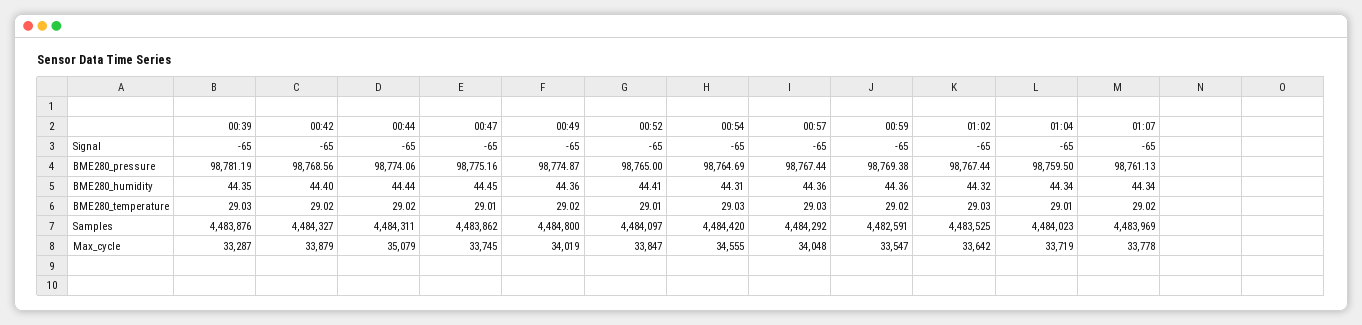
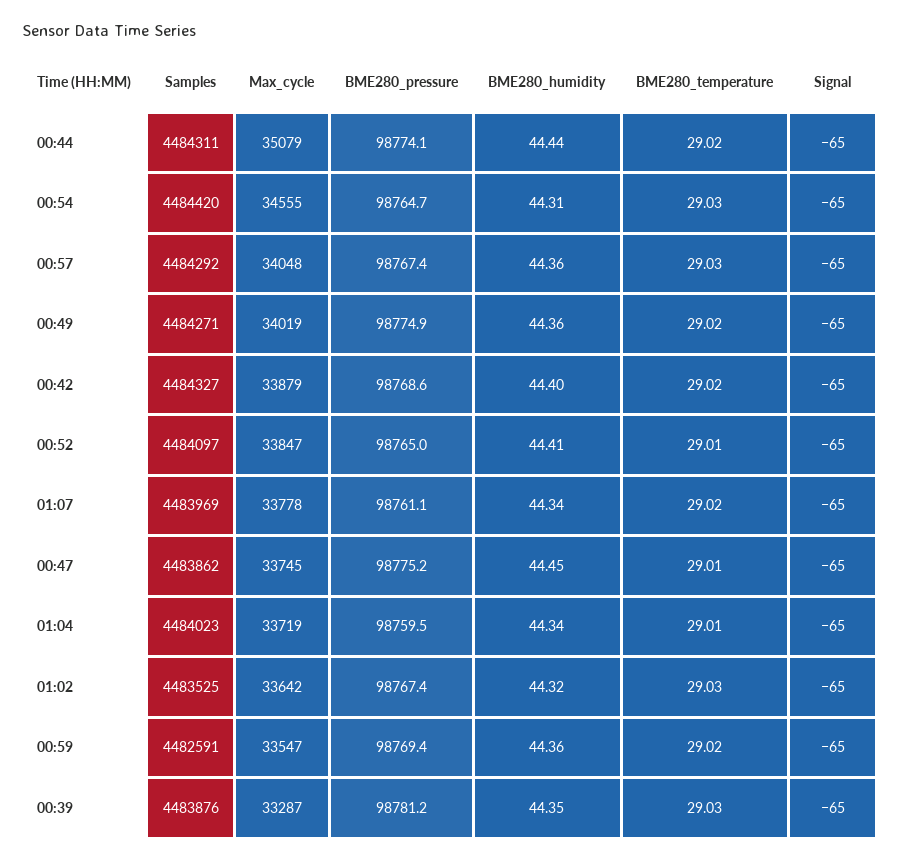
  {
    "00:39": {
      "Signal": -65,
      "BME280_pressure": 98781.19,
      "BME280_humidity": 44.35,
      "BME280_temperature": 29.03,
      "Samples": 4483876,
      "Max_cycle": 33287
    },
    "00:42": {
      "Signal": -65,
      "BME280_pressure": 98768.56,
      "BME280_humidity": 44.4,
      "BME280_temperature": 29.02,
      "Samples": 4484327,
      "Max_cycle": 33879
    },
    "00:44": {
      "Signal": -65,
      "BME280_pressure": 98774.06,
      "BME280_humidity": 44.44,
      "BME280_temperature": 29.02,
      "Samples": 4484311,
      "Max_cycle": 35079
    },
    "00:47": {
      "Signal": -65,
      "BME280_pressure": 98775.16,
      "BME280_humidity": 44.45,
      "BME280_temperature": 29.01,
      "Samples": 4483862,
      "Max_cycle": 33745
    },
    "00:49": {
      "Signal": -65,
      "BME280_pressure": 98774.87,
      "BME280_humidity": 44.36,
      "BME280_temperature": 29.02,
-     "Samples": 4484800,
+     "Samples": 4484271,
      "Max_cycle": 34019
    },
    "00:52": {
      "Signal": -65,
      "BME280_pressure": 98765,
      "BME280_humidity": 44.41,
      "BME280_temperature": 29.01,
      "Samples": 4484097,
      "Max_cycle": 33847
    },
    "00:54": {
      "Signal": -65,
      "BME280_pressure": 98764.69,
      "BME280_humidity": 44.31,
      "BME280_temperature": 29.03,
      "Samples": 4484420,
      "Max_cycle": 34555
    },
    "00:57": {
      "Signal": -65,
      "BME280_pressure": 98767.44,
      "BME280_humidity": 44.36,
      "BME280_temperature": 29.03,
      "Samples": 4484292,
      "Max_cycle": 34048
    },
    "00:59": {
      "Signal": -65,
      "BME280_pressure": 98769.38,
      "BME280_humidity": 44.36,
      "BME280_temperature": 29.02,
      "Samples": 4482591,
      "Max_cycle": 33547
    },
    "01:02": {
      "Signal": -65,
      "BME280_pressure": 98767.44,
      "BME280_humidity": 44.32,
      "BME280_temperature": 29.03,
      "Samples": 4483525,
      "Max_cycle": 33642
    },
    "01:04": {
      "Signal": -65,
      "BME280_pressure": 98759.5,
      "BME280_humidity": 44.34,
      "BME280_temperature": 29.01,
      "Samples": 4484023,
      "Max_cycle": 33719
    },
    "01:07": {
      "Signal": -65,
      "BME280_pressure": 98761.13,
      "BME280_humidity": 44.34,
      "BME280_temperature": 29.02,
      "Samples": 4483969,
      "Max_cycle": 33778
    }
  }

